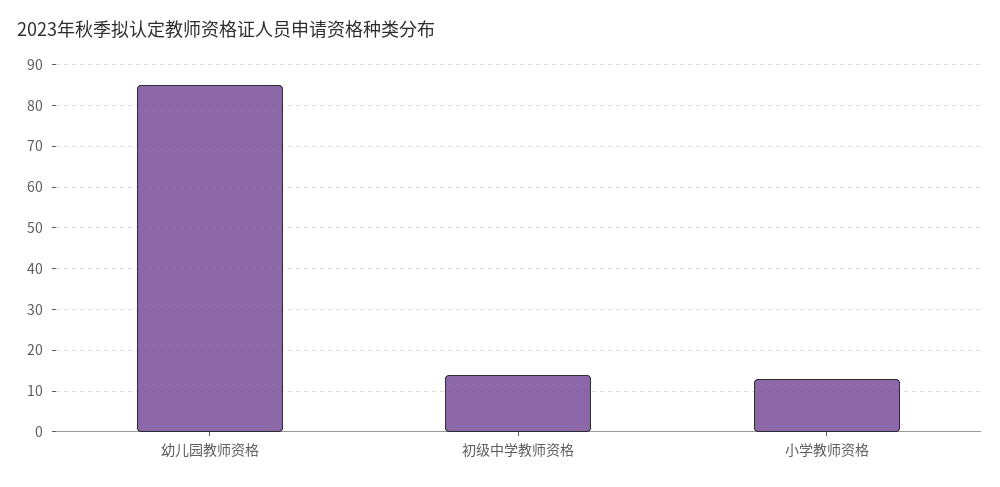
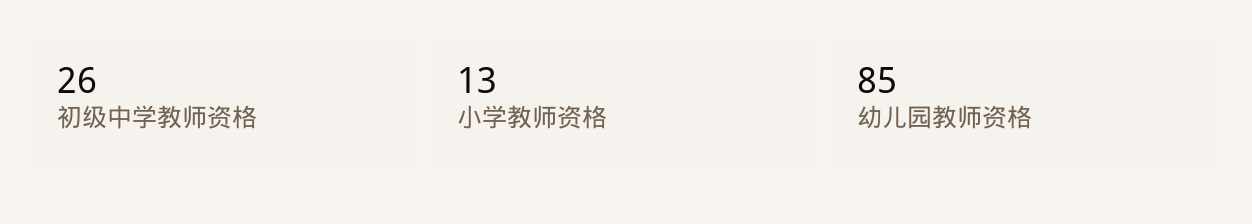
  {
    "幼儿园教师资格": 85,
-   "初级中学教师资格": 15,
+   "初级中学教师资格": 26,
    "小学教师资格": 13
  }

